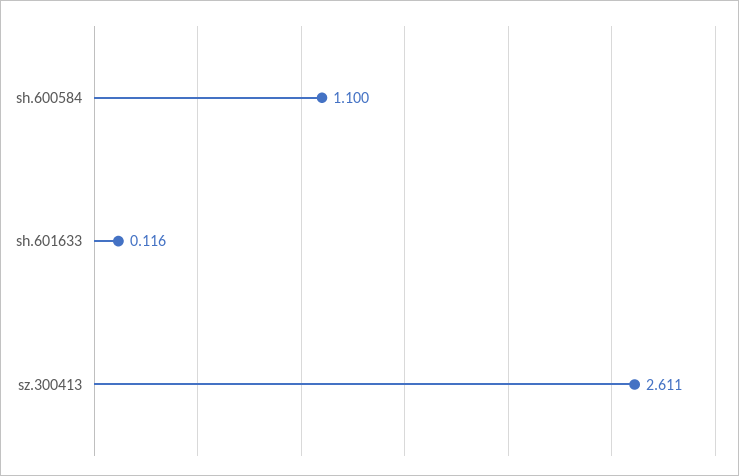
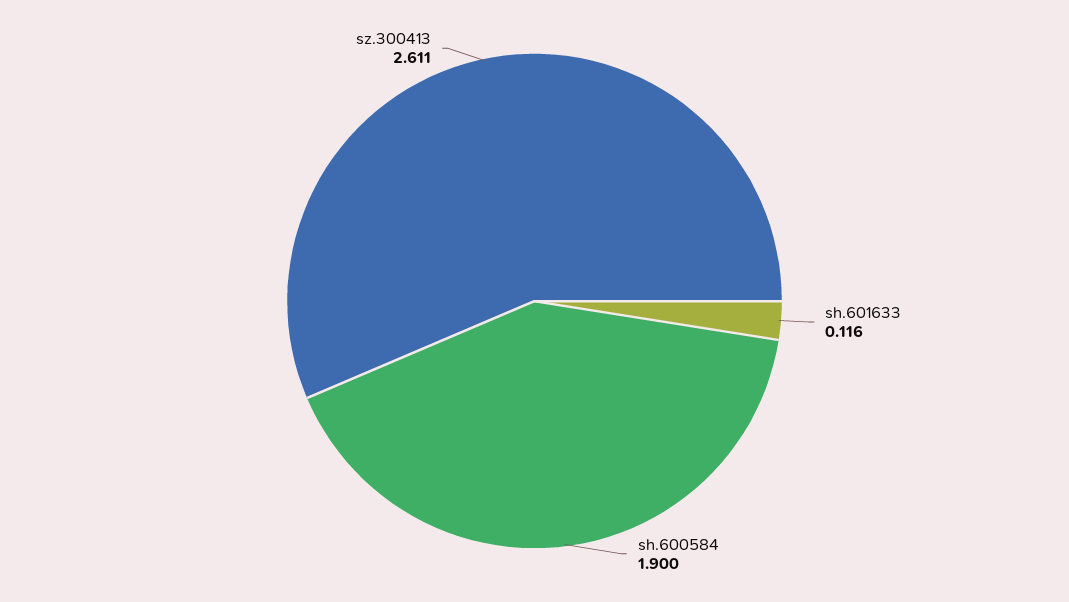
  {
-   "sh.600584": 1.1,
+   "sh.600584": 1.9,
    "sh.601633": 0.116,
    "sz.300413": 2.611
  }

